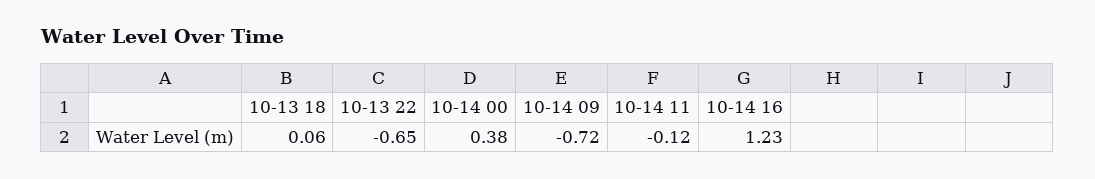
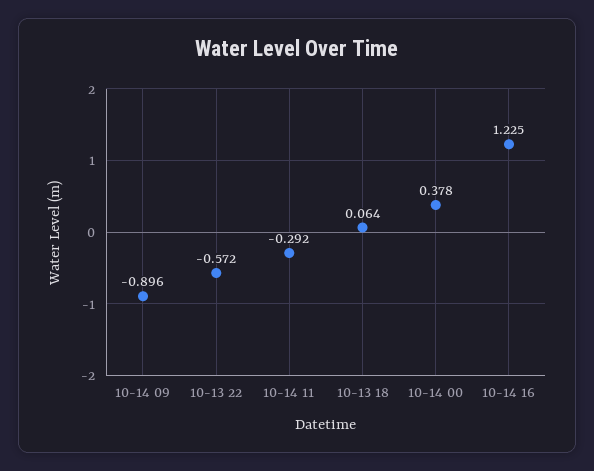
  {
    "10-13 18": 0.064,
-   "10-13 22": -0.65,
+   "10-13 22": -0.572,
    "10-14 00": 0.378,
-   "10-14 09": -0.72,
+   "10-14 09": -0.896,
-   "10-14 11": -0.12,
+   "10-14 11": -0.292,
    "10-14 16": 1.225
  }

